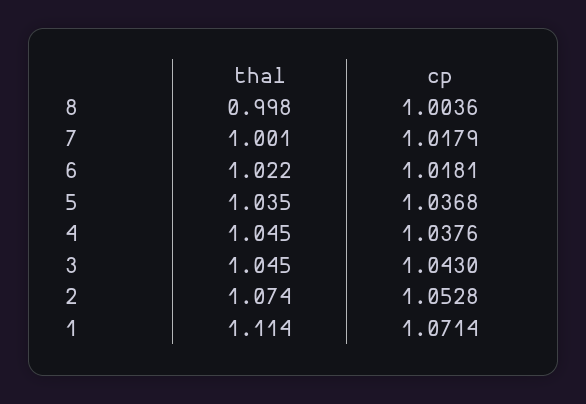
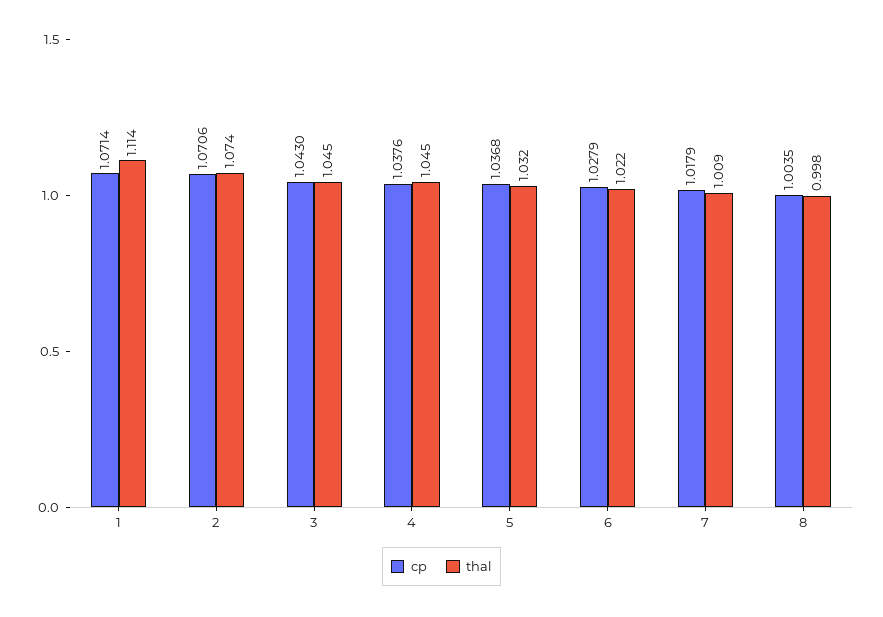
  {
    "thal": {
      "8": 0.998,
-     "7": 1.001,
+     "7": 1.009,
      "6": 1.022,
-     "5": 1.035,
+     "5": 1.032,
      "4": 1.045,
      "3": 1.045,
      "2": 1.074,
      "1": 1.114
    },
    "cp": {
-     "8": 1.0036,
+     "8": 1.0035,
      "7": 1.0179,
-     "6": 1.0181,
+     "6": 1.0279,
      "5": 1.0368,
      "4": 1.0376,
      "3": 1.043,
-     "2": 1.0528,
+     "2": 1.0706,
      "1": 1.0714
    }
  }

